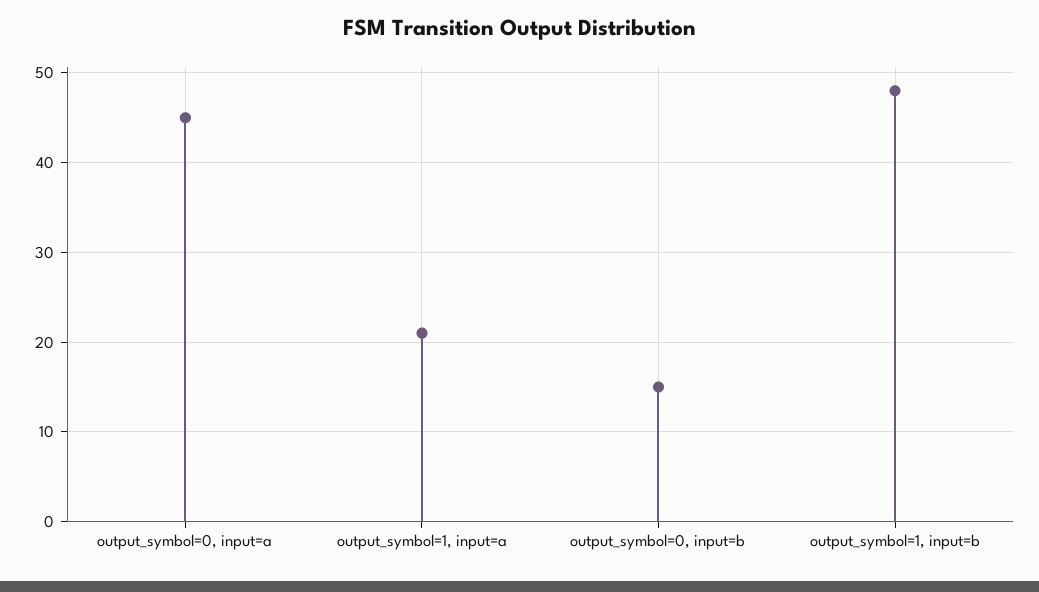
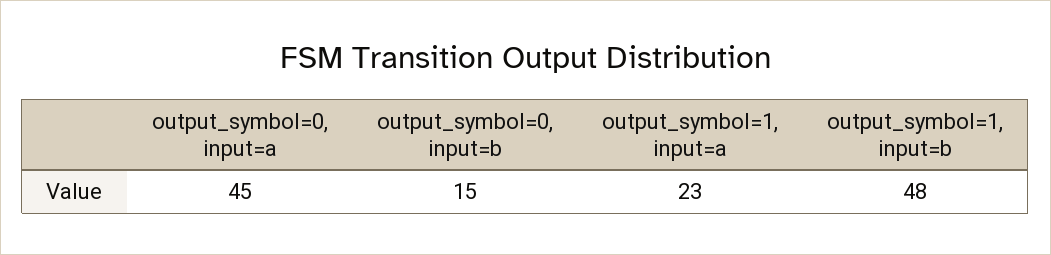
  {
    "output_symbol=0, input=a": 45,
-   "output_symbol=1, input=a": 21,
+   "output_symbol=1, input=a": 23,
    "output_symbol=0, input=b": 15,
    "output_symbol=1, input=b": 48
  }

